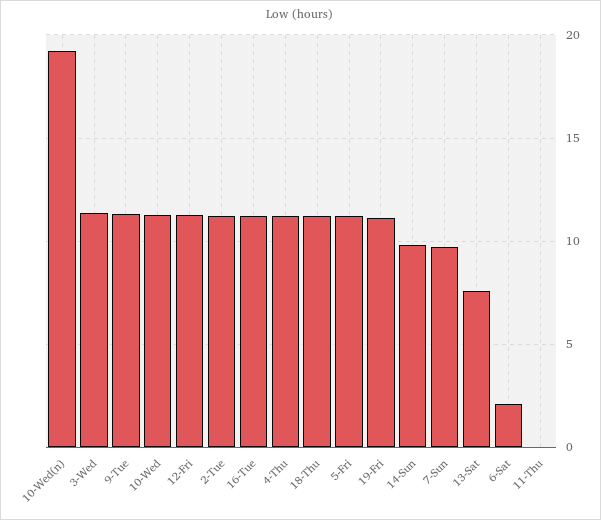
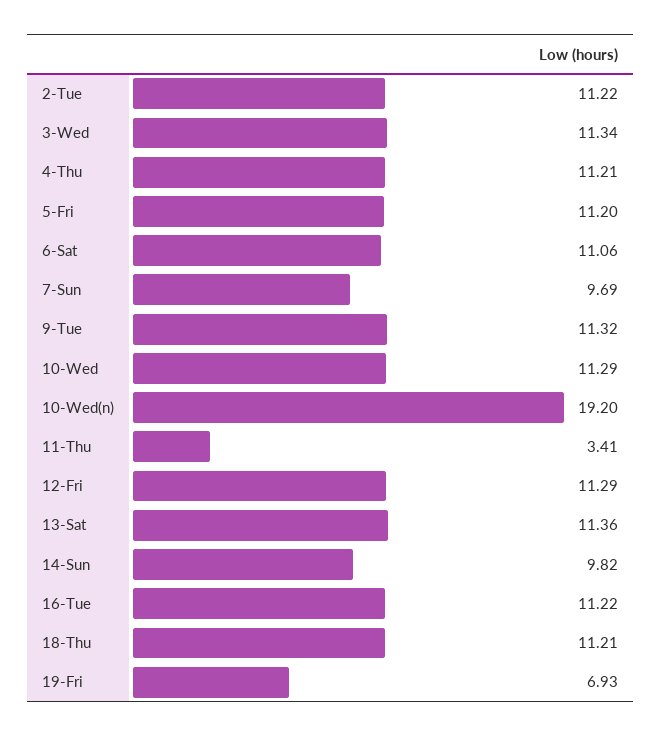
  {
    "10-Wed(n)": 19.2,
    "3-Wed": 11.34,
    "9-Tue": 11.32,
    "10-Wed": 11.29,
    "12-Fri": 11.29,
    "2-Tue": 11.22,
    "16-Tue": 11.22,
    "4-Thu": 11.21,
    "18-Thu": 11.21,
    "5-Fri": 11.2,
-   "19-Fri": 11,
+   "19-Fri": 6.93,
    "14-Sun": 9.82,
    "7-Sun": 9.69,
-   "13-Sat": 7.5,
+   "13-Sat": 11.36,
-   "6-Sat": 2,
+   "6-Sat": 11.06,
-   "11-Thu": 0
+   "11-Thu": 3.41
  }

